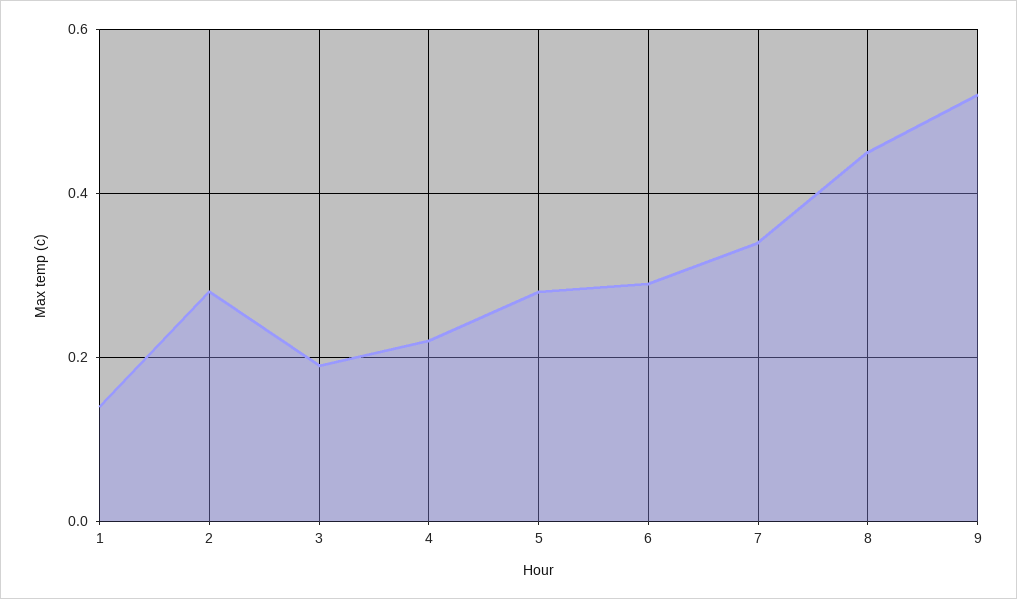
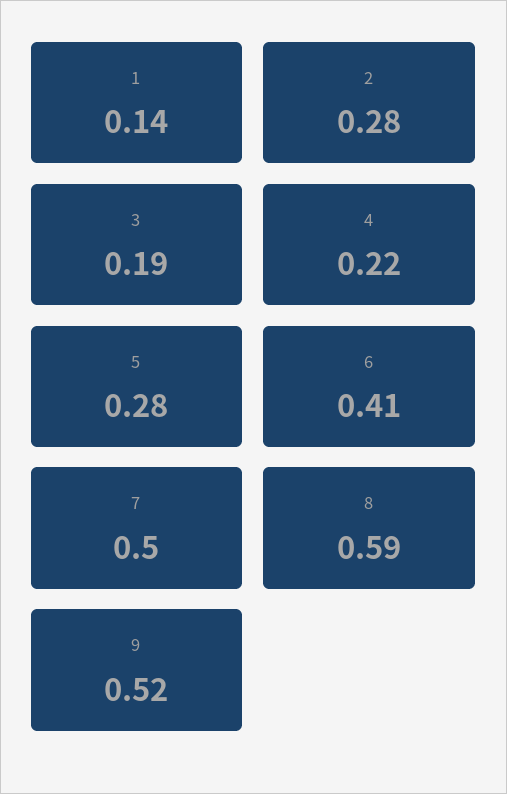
  {
    "1": 0.14,
    "2": 0.28,
    "3": 0.19,
    "4": 0.22,
    "5": 0.28,
-   "6": 0.3,
+   "6": 0.41,
-   "7": 0.35,
+   "7": 0.5,
-   "8": 0.45,
+   "8": 0.59,
    "9": 0.52
  }

